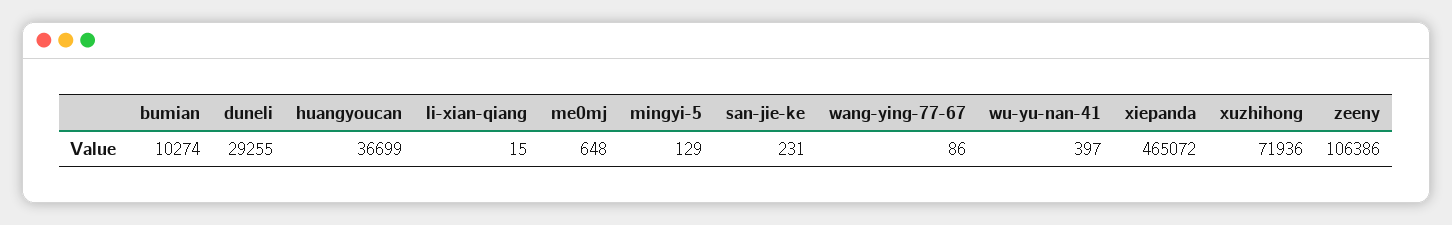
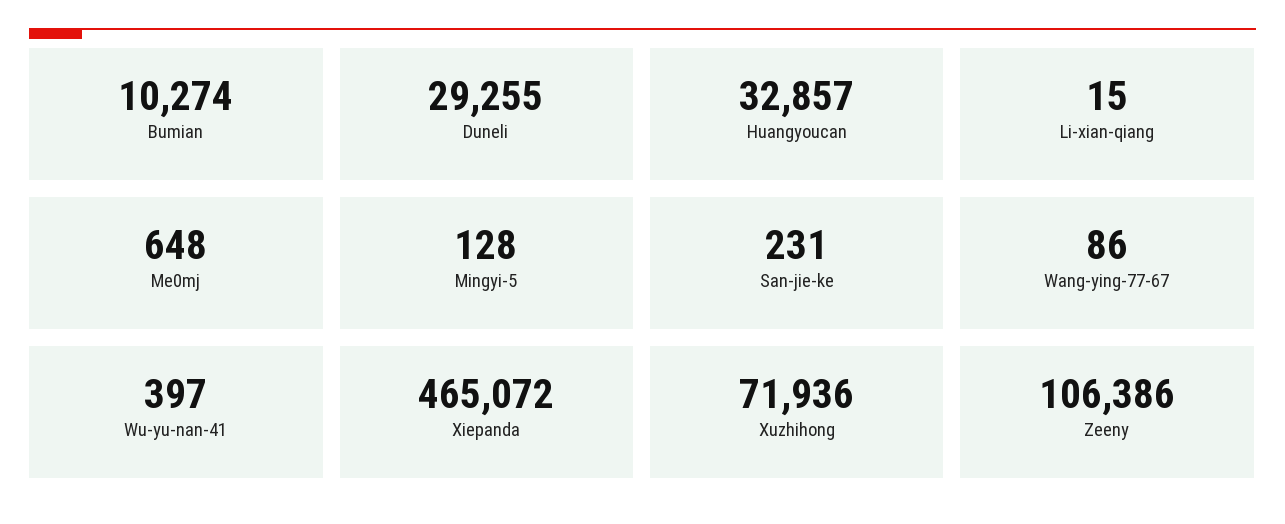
  {
    "bumian": 10274,
    "duneli": 29255,
-   "huangyoucan": 36699,
+   "huangyoucan": 32857,
    "li-xian-qiang": 15,
    "me0mj": 648,
-   "mingyi-5": 129,
+   "mingyi-5": 128,
    "san-jie-ke": 231,
    "wang-ying-77-67": 86,
    "wu-yu-nan-41": 397,
    "xiepanda": 465072,
    "xuzhihong": 71936,
    "zeeny": 106386
  }

